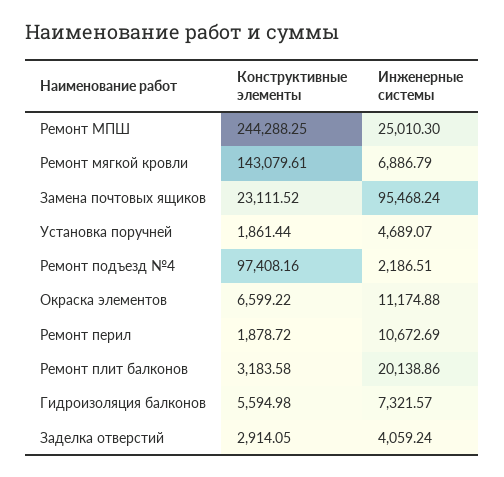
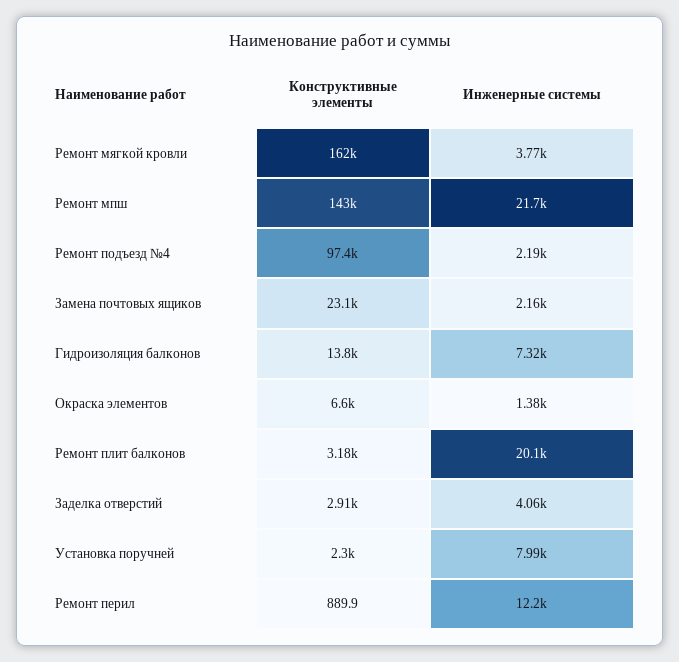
  {
    "Конструктивные элементы": {
-     "Ремонт МПШ": 244288.25,
+     "Ремонт МПШ": 143000,
-     "Ремонт мягкой кровли": 143079.61,
+     "Ремонт мягкой кровли": 162000,
      "Замена почтовых ящиков": 23111.52,
-     "Установка поручней": 1861.44,
+     "Установка поручней": 2300,
      "Ремонт подъезд №4": 97408.16,
      "Окраска элементов": 6599.22,
-     "Ремонт перил": 1878.72,
+     "Ремонт перил": 889.9,
      "Ремонт плит балконов": 3183.58,
-     "Гидроизоляция балконов": 5594.98,
+     "Гидроизоляция балконов": 13800,
      "Заделка отверстий": 2914.05
    },
    "Инженерные системы": {
-     "Ремонт МПШ": 25010.3,
+     "Ремонт МПШ": 21700,
-     "Ремонт мягкой кровли": 6886.79,
+     "Ремонт мягкой кровли": 3770,
-     "Замена почтовых ящиков": 95468.24,
+     "Замена почтовых ящиков": 2160,
-     "Установка поручней": 4689.07,
+     "Установка поручней": 7990,
      "Ремонт подъезд №4": 2186.51,
-     "Окраска элементов": 11174.88,
+     "Окраска элементов": 1380,
-     "Ремонт перил": 10672.69,
+     "Ремонт перил": 12200,
      "Ремонт плит балконов": 20138.86,
      "Гидроизоляция балконов": 7321.57,
      "Заделка отверстий": 4059.24
    }
  }

